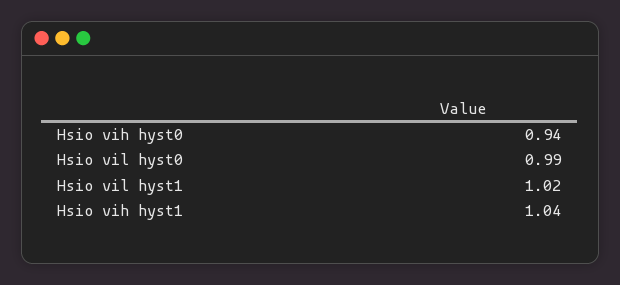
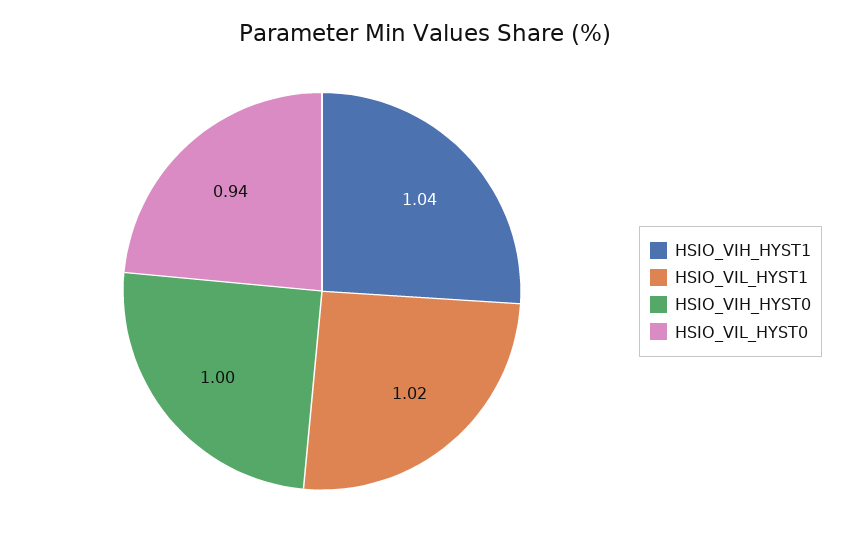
  {
-   "Hsio vih hyst0": 0.94,
+   "Hsio vih hyst0": 1,
-   "Hsio vil hyst0": 0.99,
+   "Hsio vil hyst0": 0.94,
    "Hsio vil hyst1": 1.02,
    "Hsio vih hyst1": 1.04
  }

